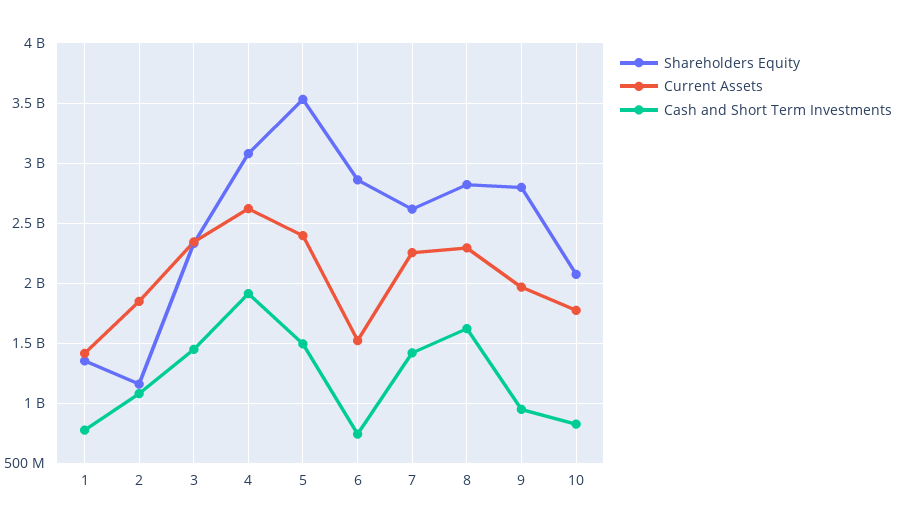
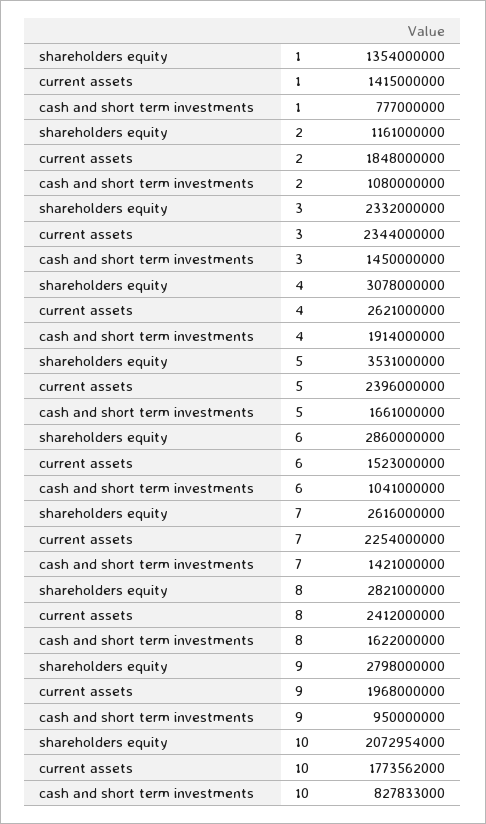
  {
    "Shareholders Equity": {
      "1": 1354000000,
      "2": 1161000000,
      "3": 2332000000,
      "4": 3078000000,
      "5": 3531000000,
      "6": 2860000000,
      "7": 2616000000,
      "8": 2821000000,
      "9": 2798000000,
      "10": 2072954000
    },
    "Current Assets": {
      "1": 1415000000,
      "2": 1848000000,
      "3": 2344000000,
      "4": 2621000000,
      "5": 2396000000,
      "6": 1523000000,
      "7": 2254000000,
-     "8": 2300000000,
+     "8": 2412000000,
      "9": 1968000000,
      "10": 1773562000
    },
    "Cash and Short Term Investments": {
      "1": 777000000,
      "2": 1080000000,
      "3": 1450000000,
      "4": 1914000000,
-     "5": 1500000000,
+     "5": 1661000000,
-     "6": 750000000,
+     "6": 1041000000,
      "7": 1421000000,
      "8": 1622000000,
      "9": 950000000,
      "10": 827833000
    }
  }

